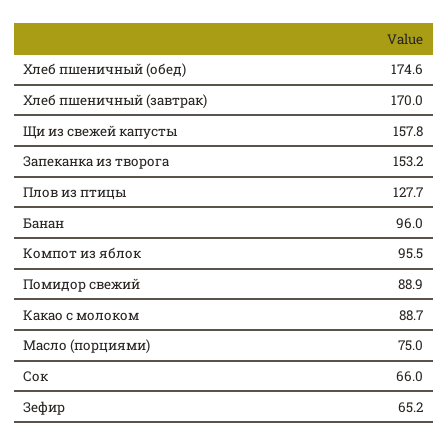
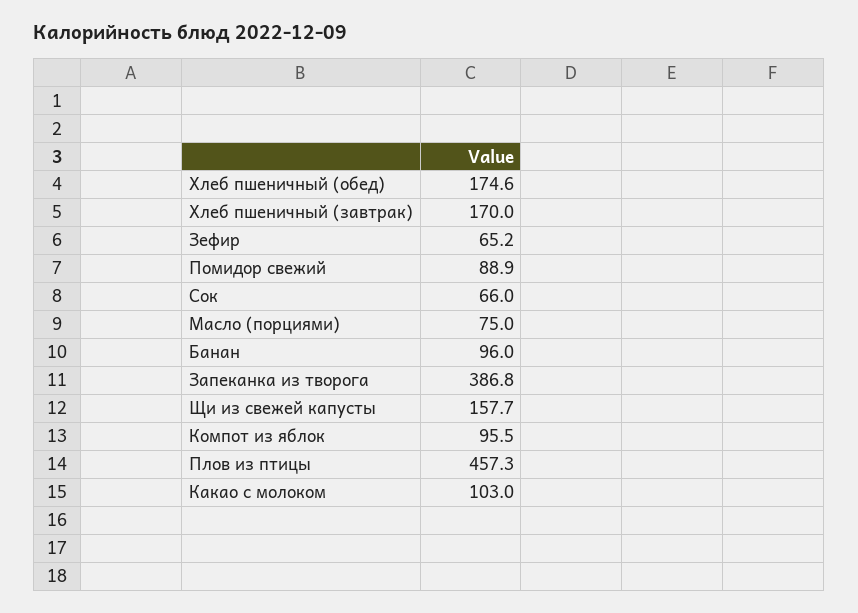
  {
    "Хлеб пшеничный (обед)": 174.6,
    "Хлеб пшеничный (завтрак)": 170,
-   "Щи из свежей капусты": 157.8,
+   "Щи из свежей капусты": 157.7,
-   "Запеканка из творога": 153.2,
+   "Запеканка из творога": 386.8,
-   "Плов из птицы": 127.7,
+   "Плов из птицы": 457.3,
    "Банан": 96,
    "Компот из яблок": 95.5,
    "Помидор свежий": 88.9,
-   "Какао с молоком": 88.7,
+   "Какао с молоком": 103,
    "Масло (порциями)": 75,
    "Сок": 66,
    "Зефир": 65.2
  }

